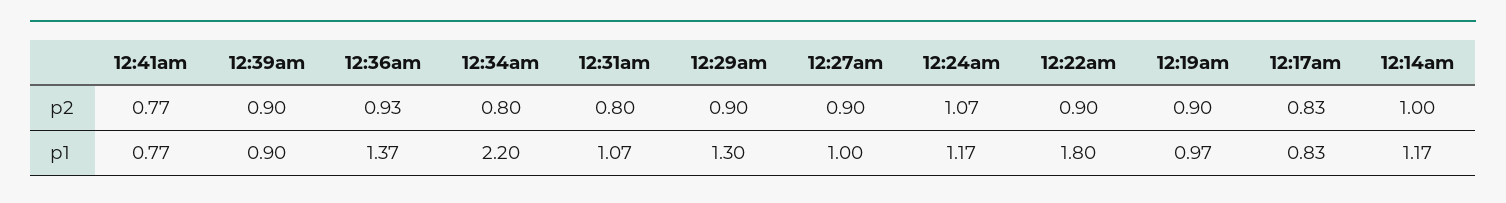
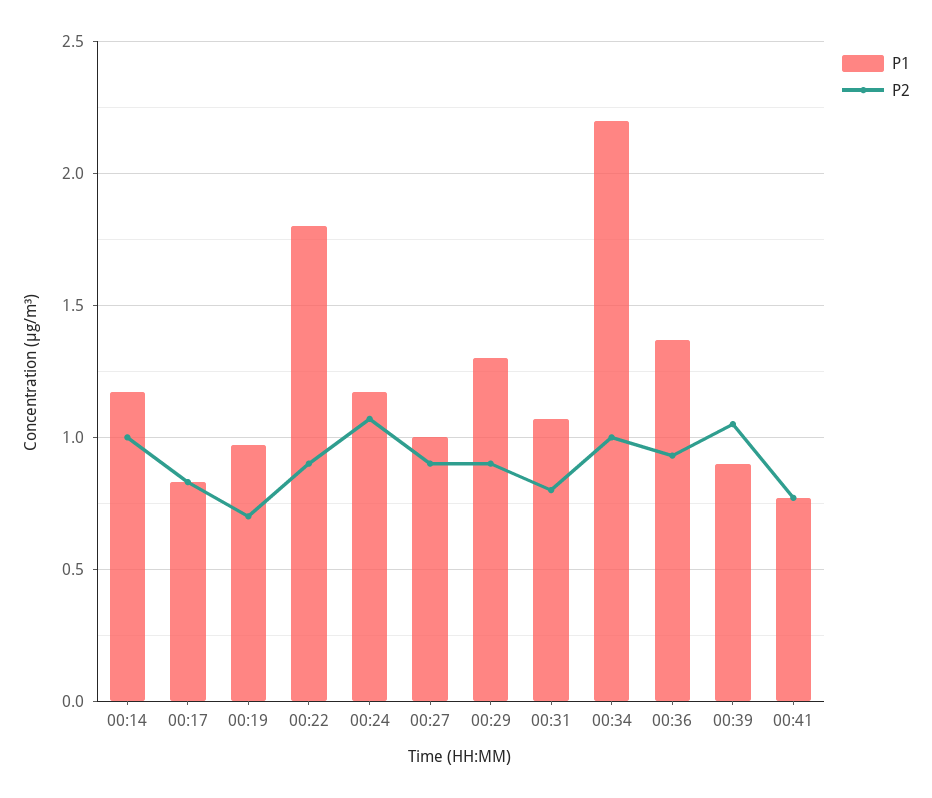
  {
    "p2": {
      "12:41am": 0.77,
-     "12:39am": 0.9,
+     "12:39am": 1.05,
      "12:36am": 0.93,
-     "12:34am": 0.8,
+     "12:34am": 1,
      "12:31am": 0.8,
      "12:29am": 0.9,
      "12:27am": 0.9,
      "12:24am": 1.07,
      "12:22am": 0.9,
-     "12:19am": 0.9,
+     "12:19am": 0.7,
      "12:17am": 0.83,
      "12:14am": 1
    },
    "p1": {
      "12:41am": 0.77,
      "12:39am": 0.9,
      "12:36am": 1.37,
      "12:34am": 2.2,
      "12:31am": 1.07,
      "12:29am": 1.3,
      "12:27am": 1,
      "12:24am": 1.17,
      "12:22am": 1.8,
      "12:19am": 0.97,
      "12:17am": 0.83,
      "12:14am": 1.17
    }
  }

